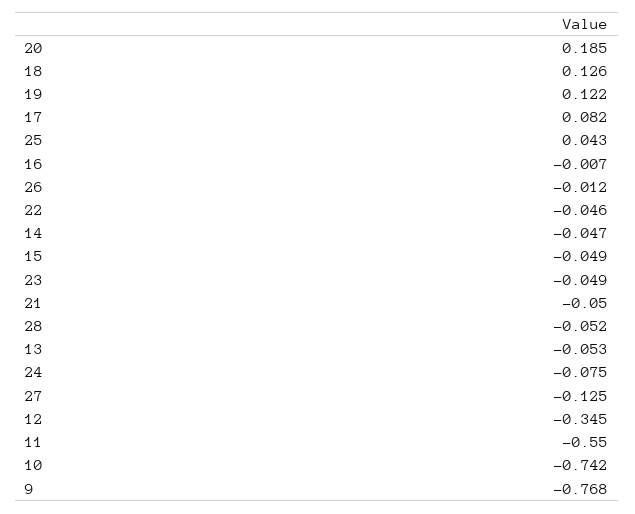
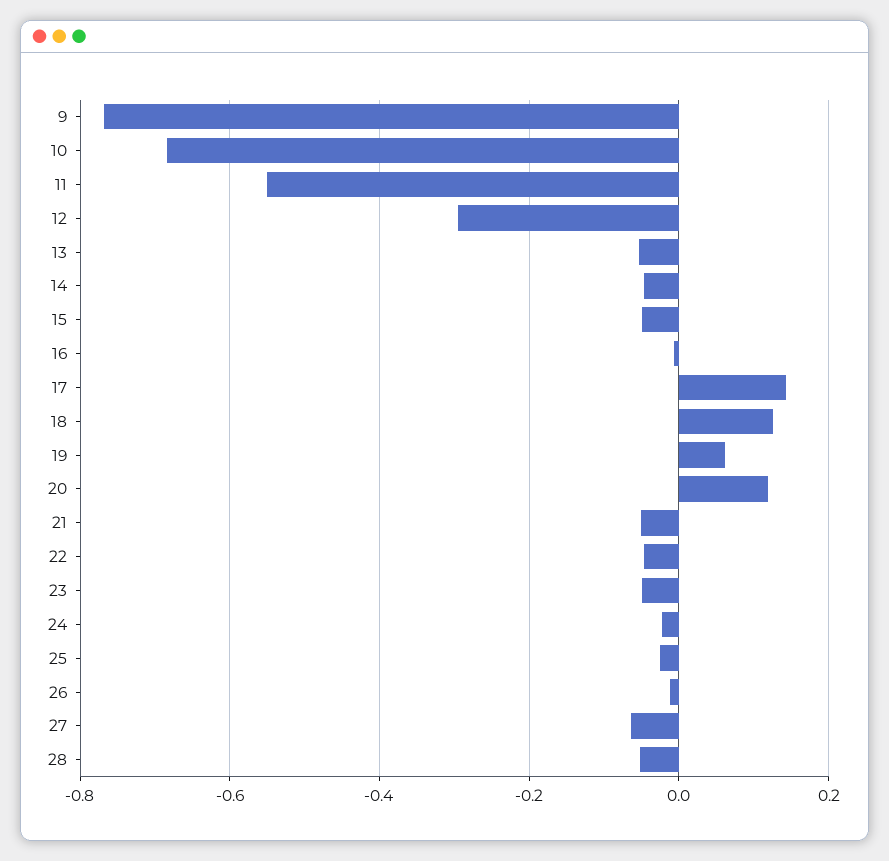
  {
-   "20": 0.185,
+   "20": 0.12,
    "18": 0.126,
-   "19": 0.122,
+   "19": 0.06,
-   "17": 0.082,
+   "17": 0.14,
-   "25": 0.043,
+   "25": -0.02,
    "16": -0.007,
    "26": -0.012,
    "22": -0.046,
    "14": -0.047,
    "15": -0.049,
    "23": -0.049,
    "21": -0.05,
    "28": -0.052,
    "13": -0.053,
-   "24": -0.075,
+   "24": -0.02,
-   "27": -0.125,
+   "27": -0.06,
-   "12": -0.345,
+   "12": -0.3,
    "11": -0.55,
-   "10": -0.742,
+   "10": -0.68,
    "9": -0.768
  }

